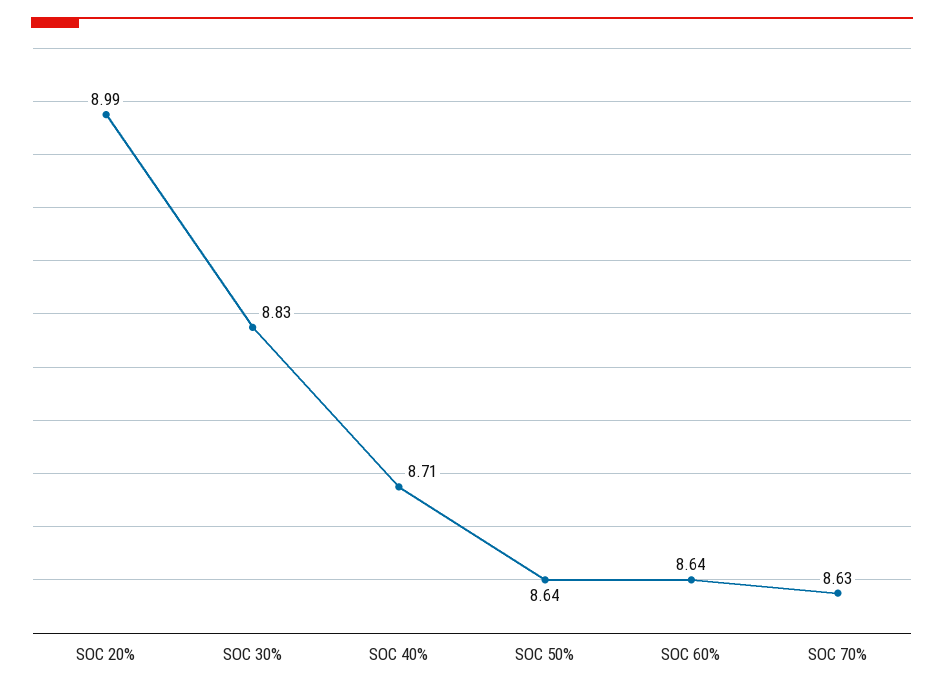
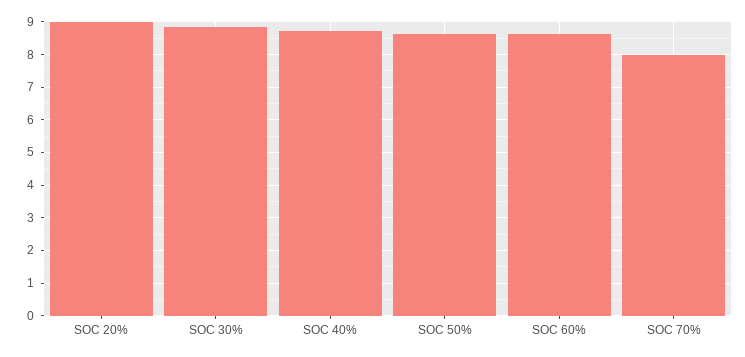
  {
    "SOC 20%": 8.99,
    "SOC 30%": 8.83,
    "SOC 40%": 8.71,
    "SOC 50%": 8.64,
    "SOC 60%": 8.64,
-   "SOC 70%": 8.63
+   "SOC 70%": 8
  }

